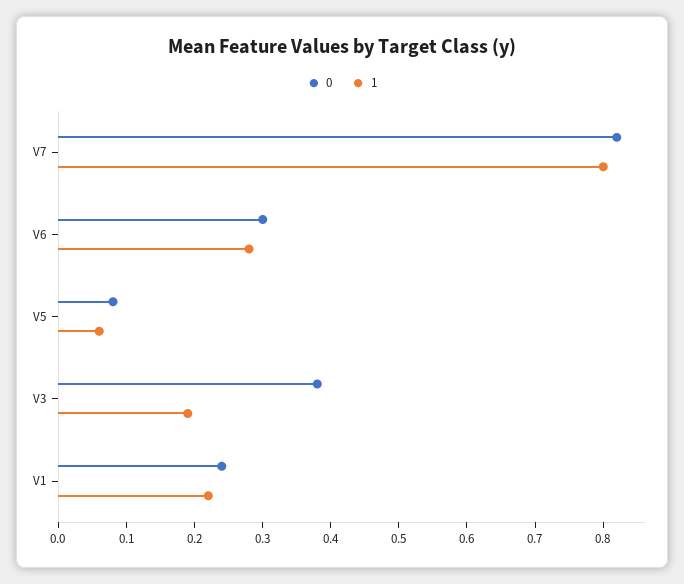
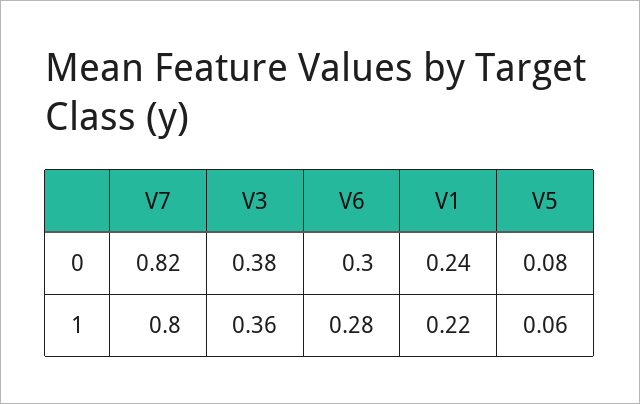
  {
    "0": {
      "V7": 0.82,
      "V6": 0.3,
      "V5": 0.08,
      "V3": 0.38,
      "V1": 0.24
    },
    "1": {
      "V7": 0.8,
      "V6": 0.28,
      "V5": 0.06,
-     "V3": 0.2,
+     "V3": 0.36,
      "V1": 0.22
    }
  }

